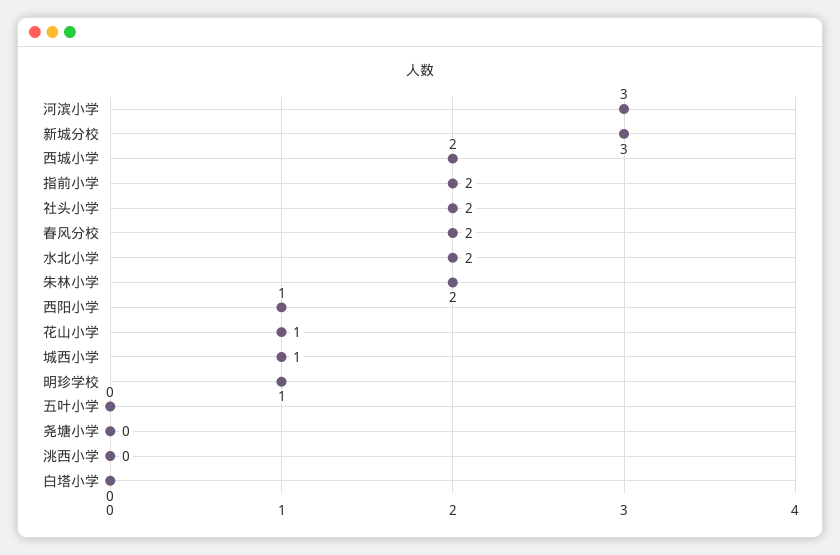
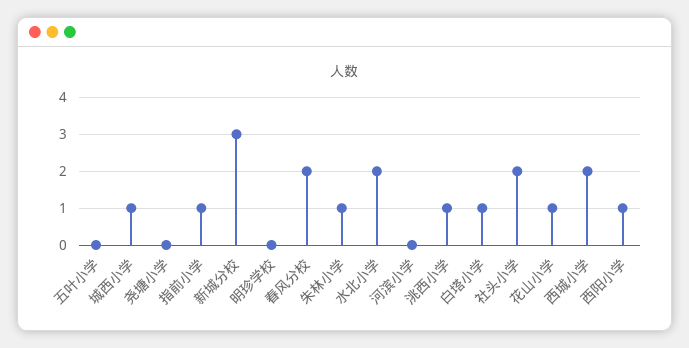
  {
-   "河滨小学": 3,
+   "河滨小学": 0,
    "新城分校": 3,
    "西城小学": 2,
-   "指前小学": 2,
+   "指前小学": 1,
    "社头小学": 2,
    "春风分校": 2,
    "水北小学": 2,
-   "朱林小学": 2,
+   "朱林小学": 1,
    "西阳小学": 1,
    "花山小学": 1,
    "城西小学": 1,
-   "明珍学校": 1,
+   "明珍学校": 0,
    "五叶小学": 0,
    "尧塘小学": 0,
-   "洮西小学": 0,
+   "洮西小学": 1,
-   "白塔小学": 0
+   "白塔小学": 1
  }

